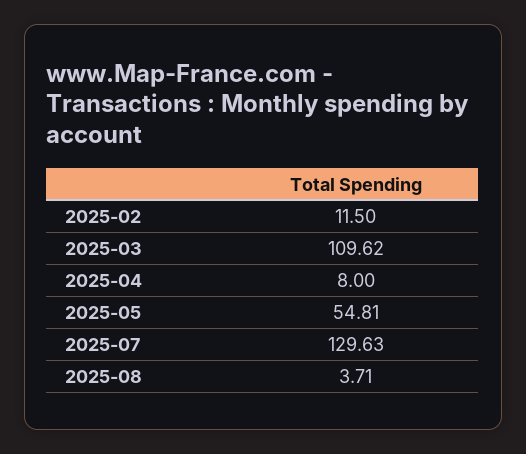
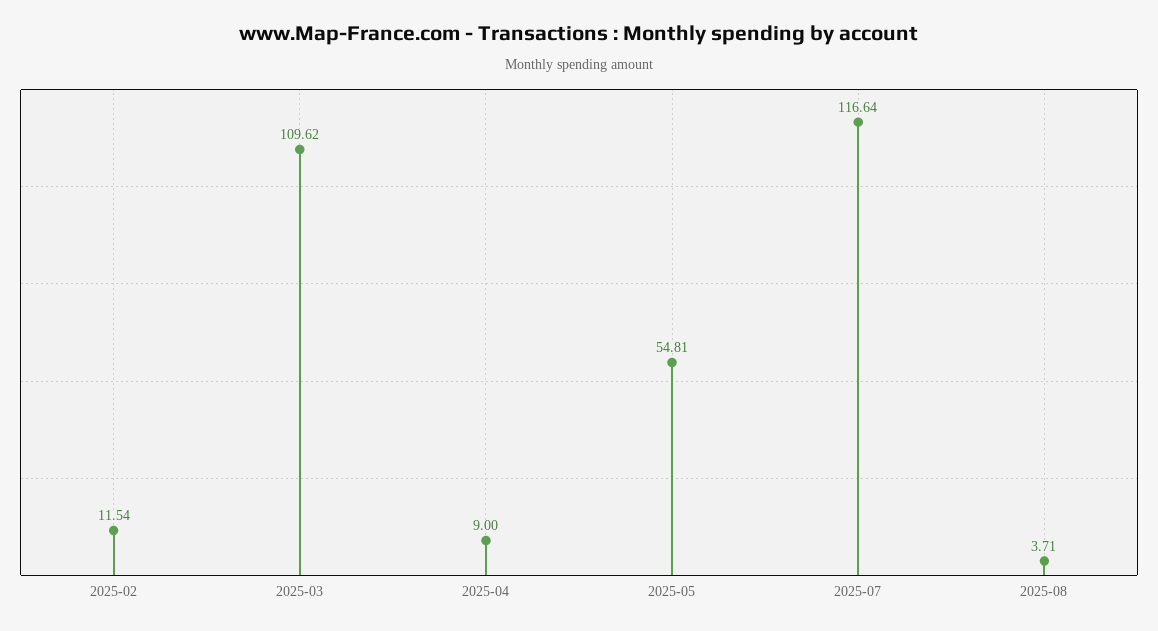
  {
-   "2025-02": 11.5,
+   "2025-02": 11.54,
    "2025-03": 109.62,
-   "2025-04": 8,
+   "2025-04": 9,
    "2025-05": 54.81,
-   "2025-07": 129.63,
+   "2025-07": 116.64,
    "2025-08": 3.71
  }

